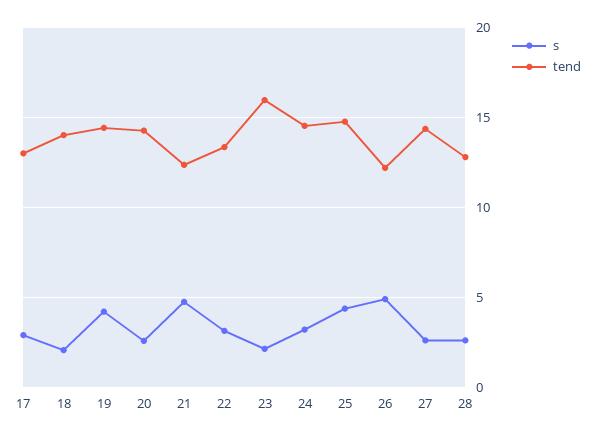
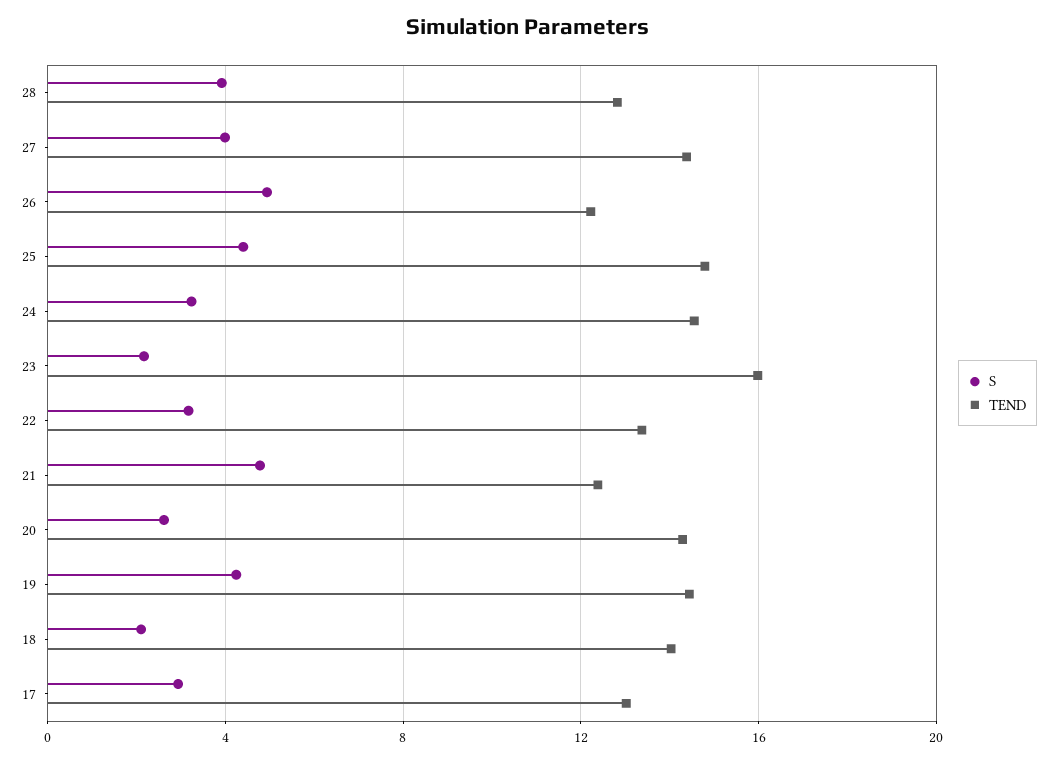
  {
    "s": {
      "17": 3,
      "18": 2,
      "19": 4,
      "20": 2.5,
      "21": 5,
      "22": 3,
      "23": 2,
      "24": 3,
      "25": 4.5,
      "26": 5,
-     "27": 2.5,
+     "27": 4,
-     "28": 2.5
+     "28": 4
    },
    "tend": {
      "17": 13,
      "18": 14,
      "19": 14.5,
      "20": 14.5,
      "21": 12.5,
      "22": 13.5,
      "23": 16,
      "24": 14.5,
      "25": 15,
      "26": 12,
      "27": 14.5,
      "28": 13
    }
  }

